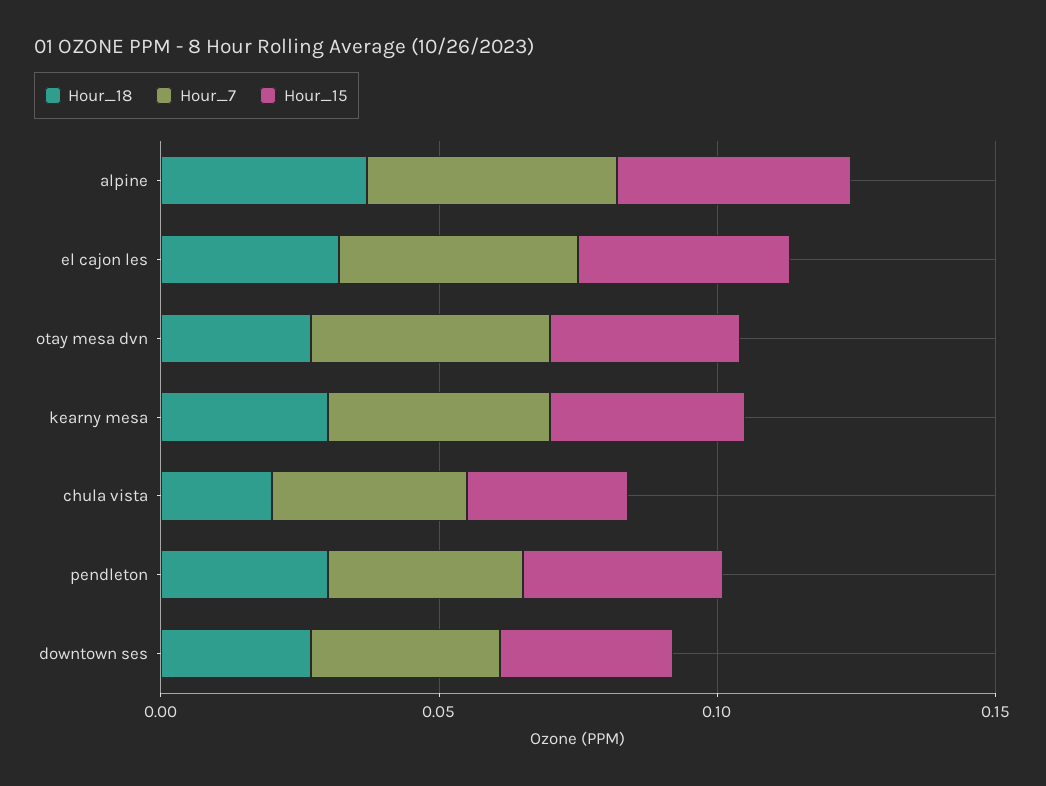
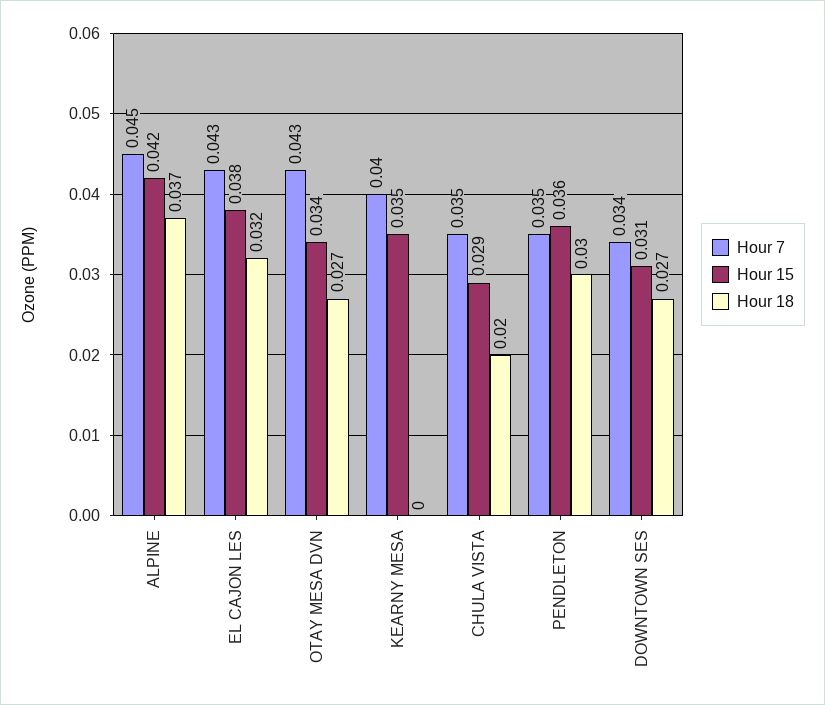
  {
    "Hour_18": {
      "alpine": 0.037,
      "el cajon les": 0.032,
      "otay mesa dvn": 0.027,
-     "kearny mesa": 0.03,
+     "kearny mesa": 0,
      "chula vista": 0.02,
      "pendleton": 0.03,
      "downtown ses": 0.027
    },
    "Hour_7": {
      "alpine": 0.045,
      "el cajon les": 0.043,
      "otay mesa dvn": 0.043,
      "kearny mesa": 0.04,
      "chula vista": 0.035,
      "pendleton": 0.035,
      "downtown ses": 0.034
    },
    "Hour_15": {
      "alpine": 0.042,
      "el cajon les": 0.038,
      "otay mesa dvn": 0.034,
      "kearny mesa": 0.035,
      "chula vista": 0.029,
      "pendleton": 0.036,
      "downtown ses": 0.031
    }
  }

